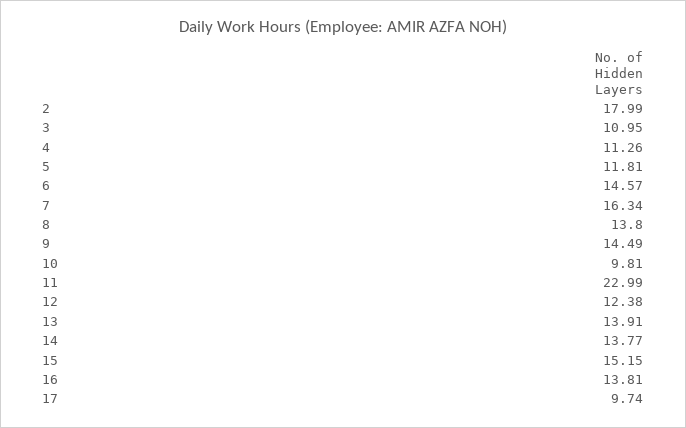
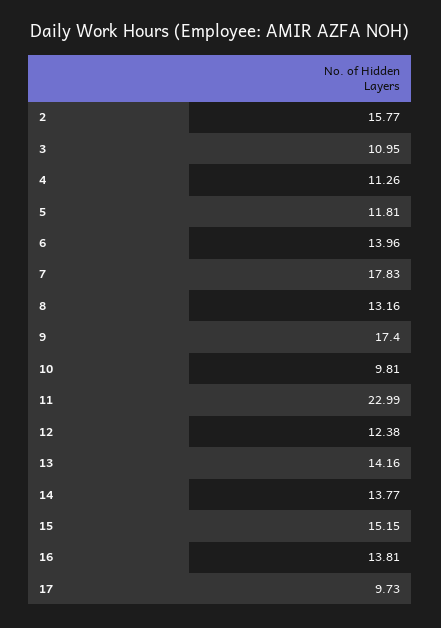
  {
-   "2": 17.99,
+   "2": 15.77,
    "3": 10.95,
    "4": 11.26,
    "5": 11.81,
-   "6": 14.57,
+   "6": 13.96,
-   "7": 16.34,
+   "7": 17.83,
-   "8": 13.8,
+   "8": 13.16,
-   "9": 14.49,
+   "9": 17.4,
    "10": 9.81,
    "11": 22.99,
    "12": 12.38,
-   "13": 13.91,
+   "13": 14.16,
    "14": 13.77,
    "15": 15.15,
    "16": 13.81,
-   "17": 9.74
+   "17": 9.73
  }

